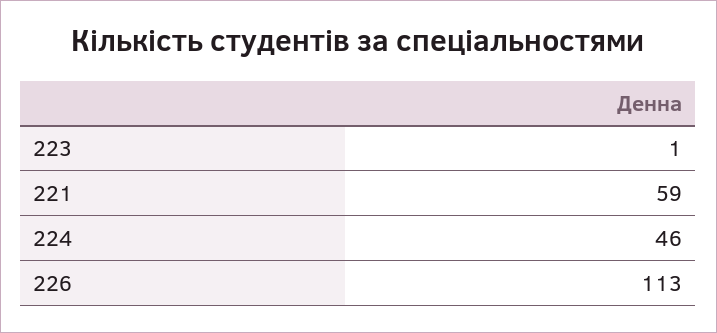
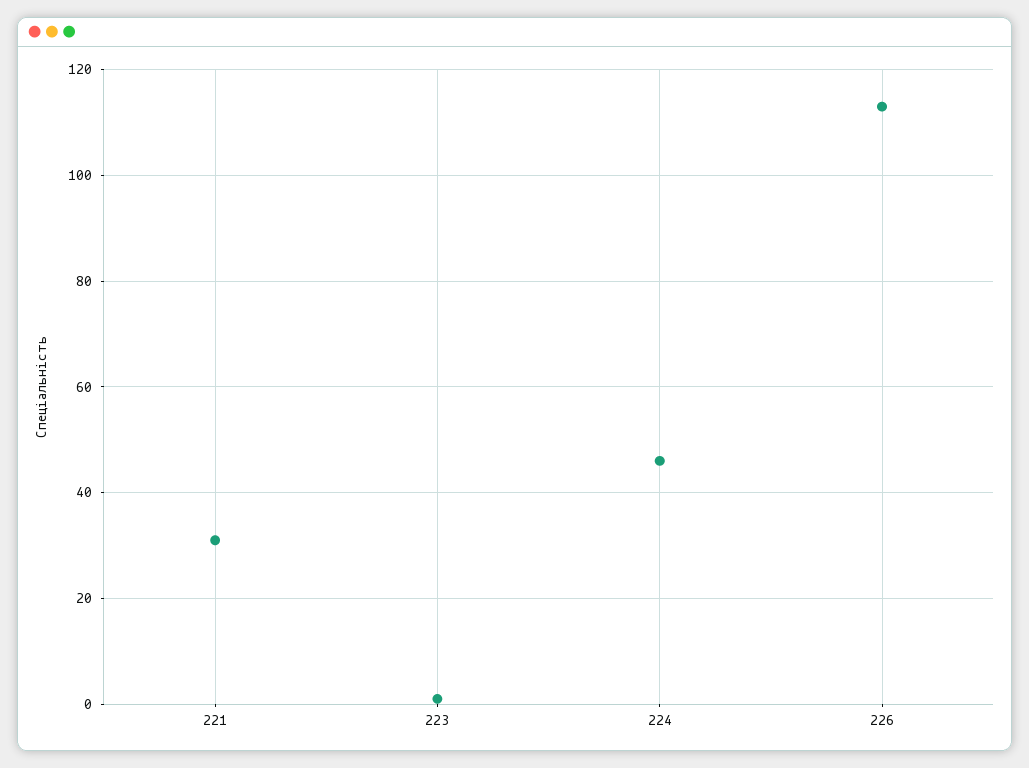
  {
    "223": 1,
-   "221": 59,
+   "221": 30,
    "224": 46,
    "226": 113
  }

